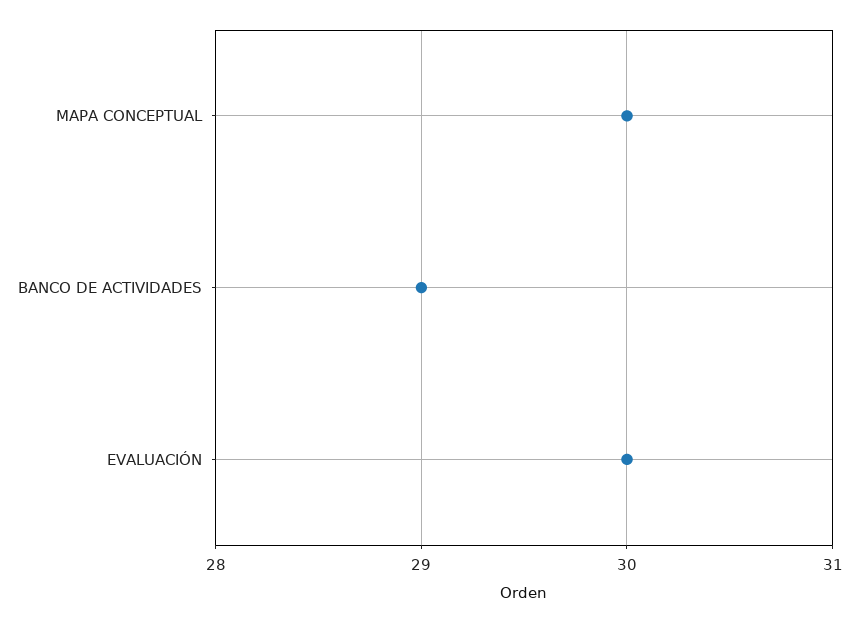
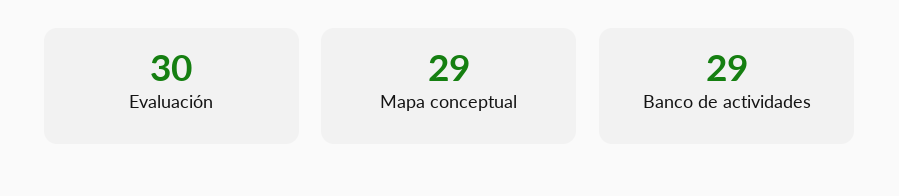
  {
-   "MAPA CONCEPTUAL": 30,
+   "MAPA CONCEPTUAL": 29,
    "BANCO DE ACTIVIDADES": 29,
    "EVALUACIÓN": 30
  }

